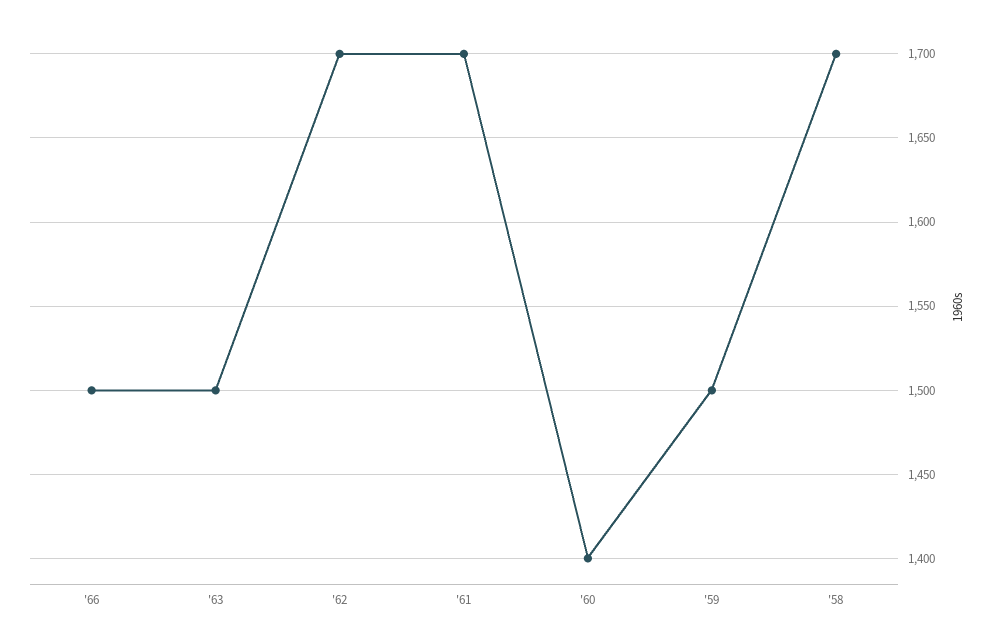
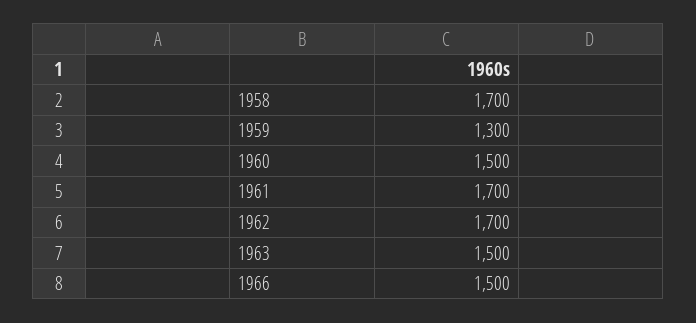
  {
    "'66": 1500,
    "'63": 1500,
    "'62": 1700,
    "'61": 1700,
-   "'60": 1400,
+   "'60": 1500,
-   "'59": 1500,
+   "'59": 1300,
    "'58": 1700
  }

